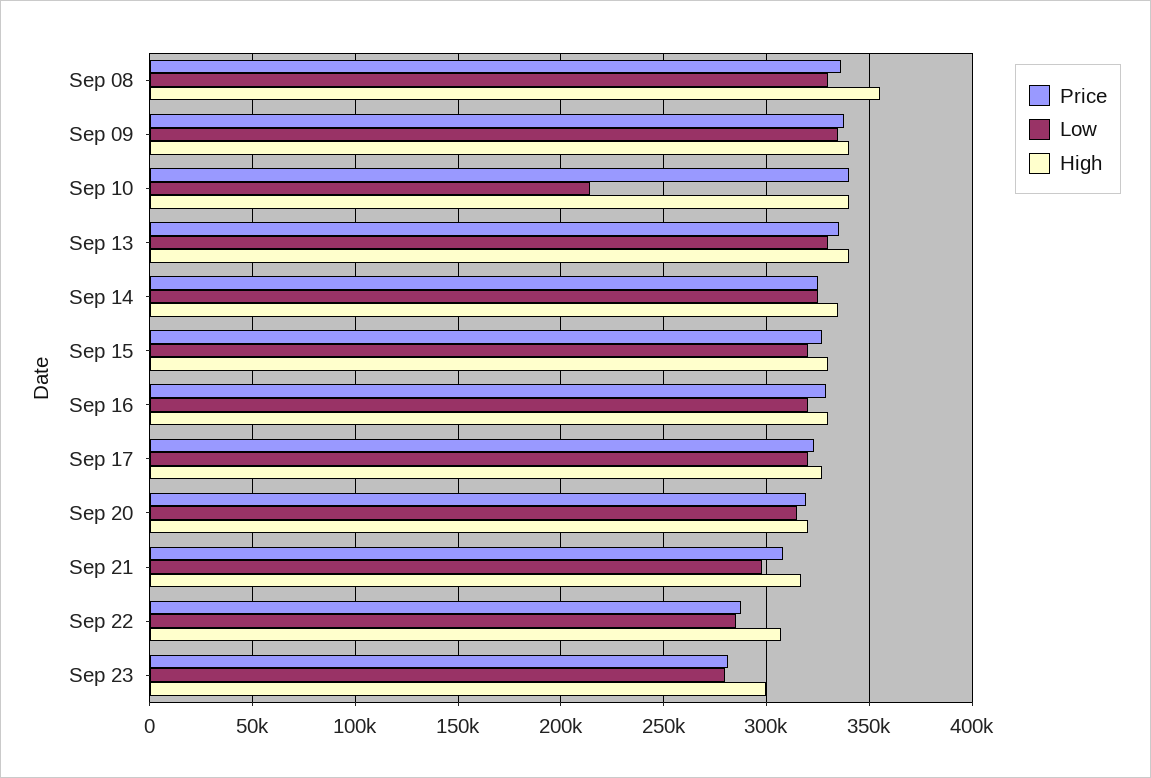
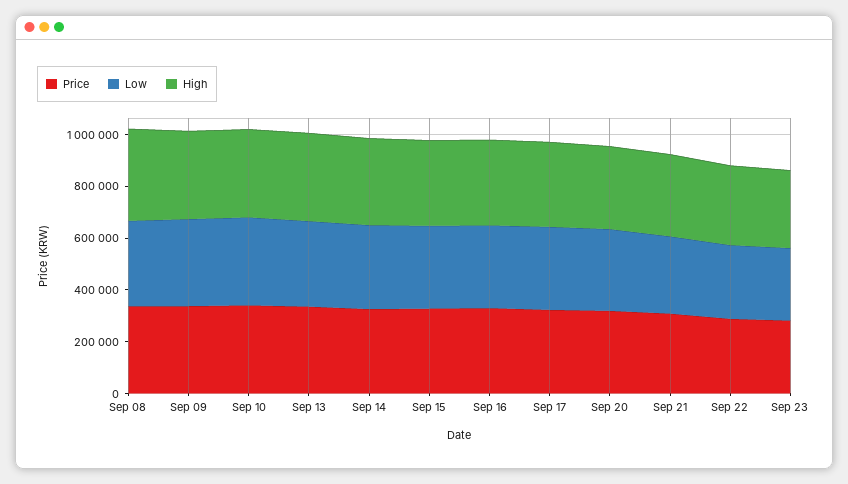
  {
    "Price": {
      "Sep 08": 335000,
      "Sep 09": 340000,
      "Sep 10": 340000,
      "Sep 13": 335000,
      "Sep 14": 325000,
      "Sep 15": 325000,
      "Sep 16": 330000,
      "Sep 17": 325000,
      "Sep 20": 320000,
      "Sep 21": 310000,
      "Sep 22": 290000,
      "Sep 23": 280000
    },
    "Low": {
      "Sep 08": 330000,
      "Sep 09": 335000,
-     "Sep 10": 215000,
+     "Sep 10": 350000,
      "Sep 13": 330000,
      "Sep 14": 325000,
      "Sep 15": 320000,
      "Sep 16": 320000,
      "Sep 17": 320000,
      "Sep 20": 315000,
      "Sep 21": 300000,
      "Sep 22": 285000,
      "Sep 23": 280000
    },
    "High": {
      "Sep 08": 355000,
      "Sep 09": 340000,
      "Sep 10": 340000,
      "Sep 13": 340000,
      "Sep 14": 335000,
      "Sep 15": 330000,
      "Sep 16": 330000,
      "Sep 17": 325000,
      "Sep 20": 320000,
      "Sep 21": 315000,
      "Sep 22": 305000,
      "Sep 23": 300000
    }
  }

